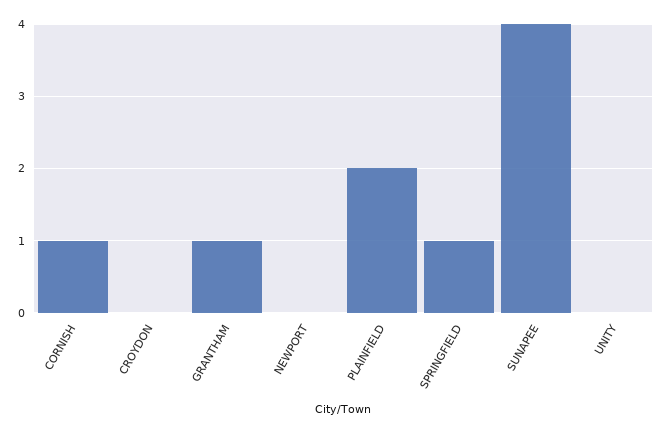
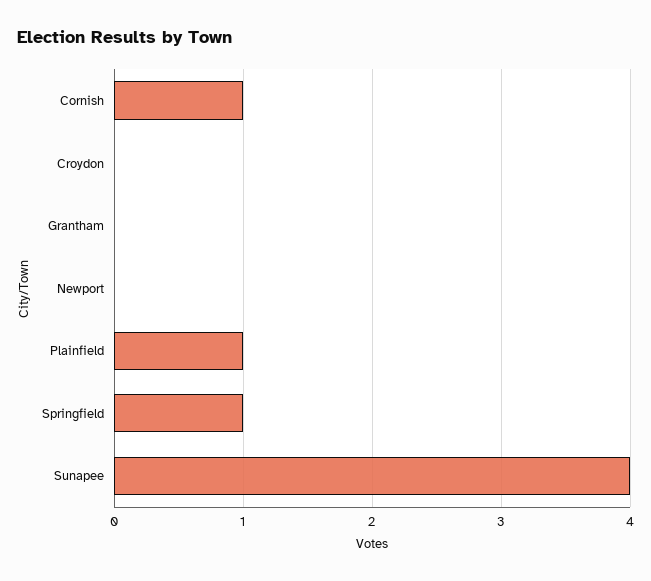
  {
    "CORNISH": 1,
    "CROYDON": 0,
-   "GRANTHAM": 1,
+   "GRANTHAM": 0,
    "NEWPORT": 0,
-   "PLAINFIELD": 2,
+   "PLAINFIELD": 1,
    "SPRINGFIELD": 1,
-   "SUNAPEE": 4,
+   "SUNAPEE": 4
-   "UNITY": 0
  }

